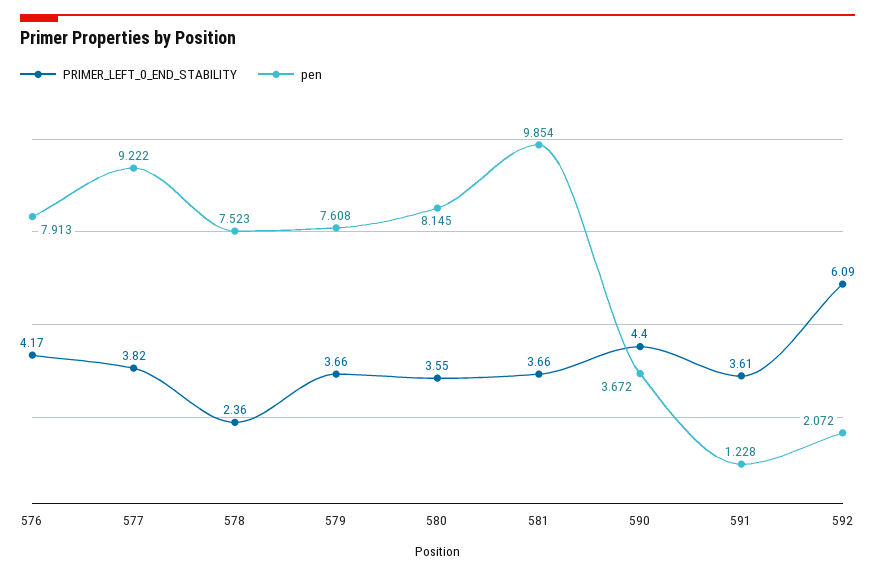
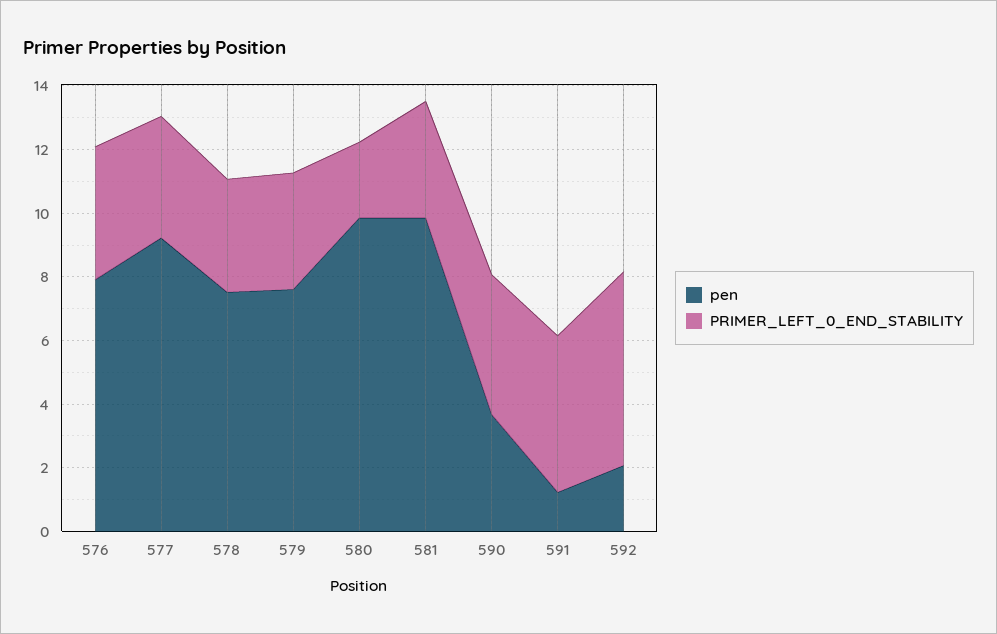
  {
    "PRIMER_LEFT_0_END_STABILITY": {
      "576": 4.17,
      "577": 3.82,
-     "578": 2.36,
+     "578": 3.5,
      "579": 3.66,
-     "580": 3.55,
+     "580": 2.5,
      "581": 3.66,
      "590": 4.4,
-     "591": 3.61,
+     "591": 5,
      "592": 6.09
    },
    "pen": {
      "576": 7.913,
      "577": 9.222,
      "578": 7.523,
      "579": 7.608,
-     "580": 8.145,
+     "580": 10,
      "581": 9.854,
      "590": 3.672,
      "591": 1.228,
      "592": 2.072
    }
  }

